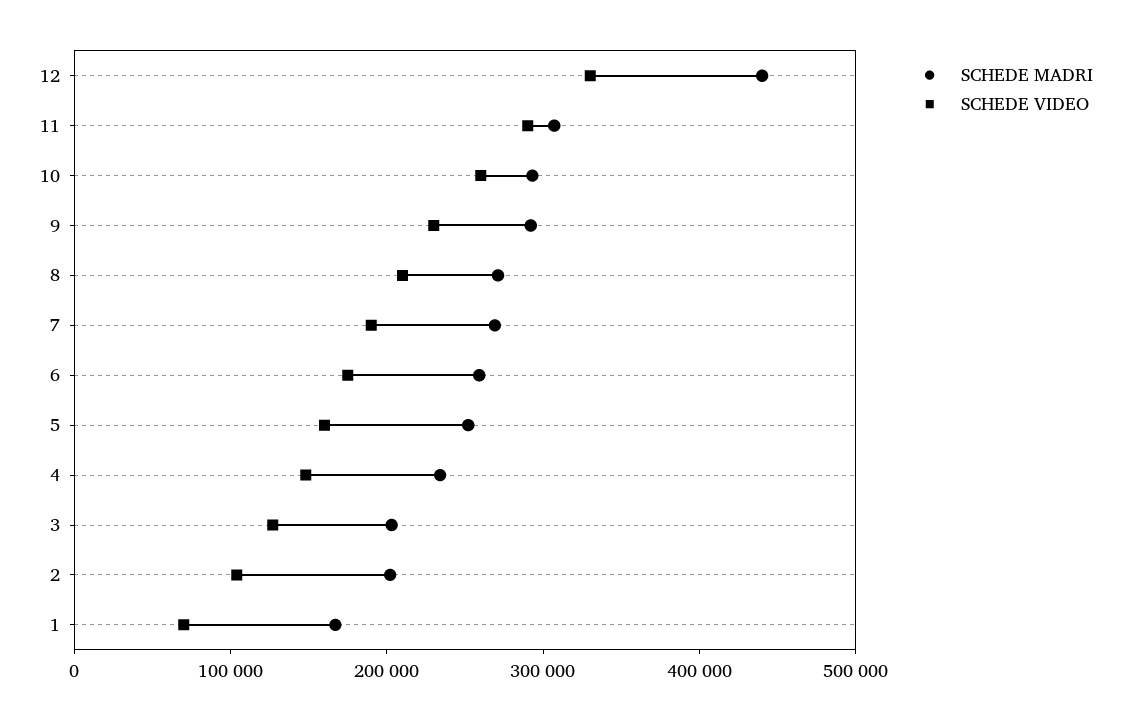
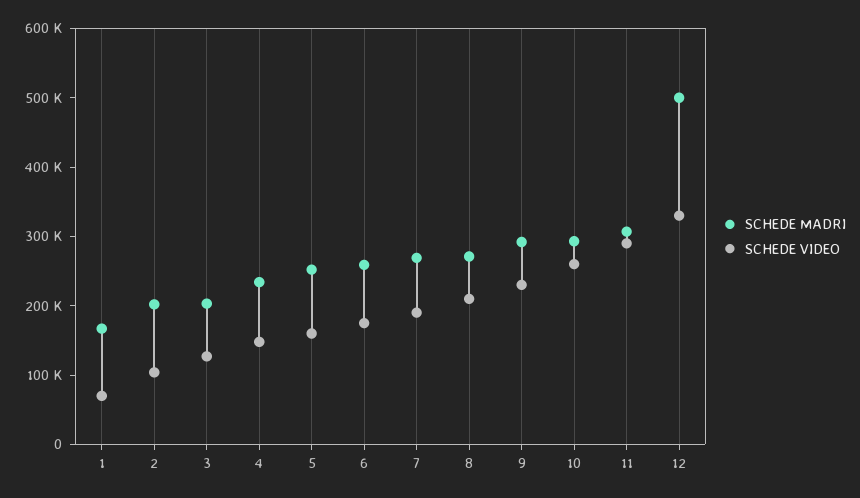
  {
    "SCHEDE MADRI": {
-     "12": 440000,
+     "12": 500000,
      "11": 300000,
      "10": 300000,
      "9": 300000,
      "8": 280000,
      "7": 260000,
      "6": 260000,
      "5": 260000,
      "4": 240000,
      "3": 200000,
      "2": 200000,
      "1": 160000
    },
    "SCHEDE VIDEO": {
      "12": 340000,
      "11": 300000,
      "10": 260000,
      "9": 240000,
      "8": 220000,
      "7": 200000,
      "6": 180000,
      "5": 160000,
      "4": 140000,
      "3": 120000,
      "2": 100000,
      "1": 80000
    }
  }

